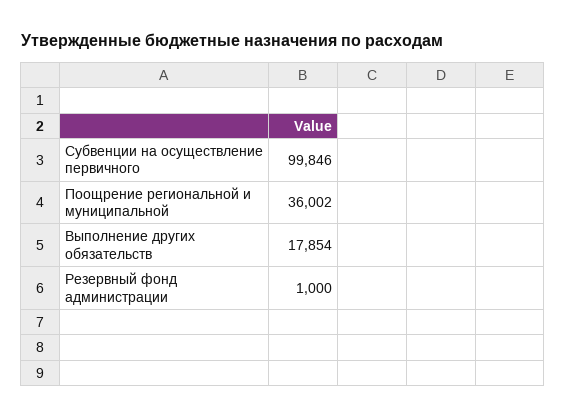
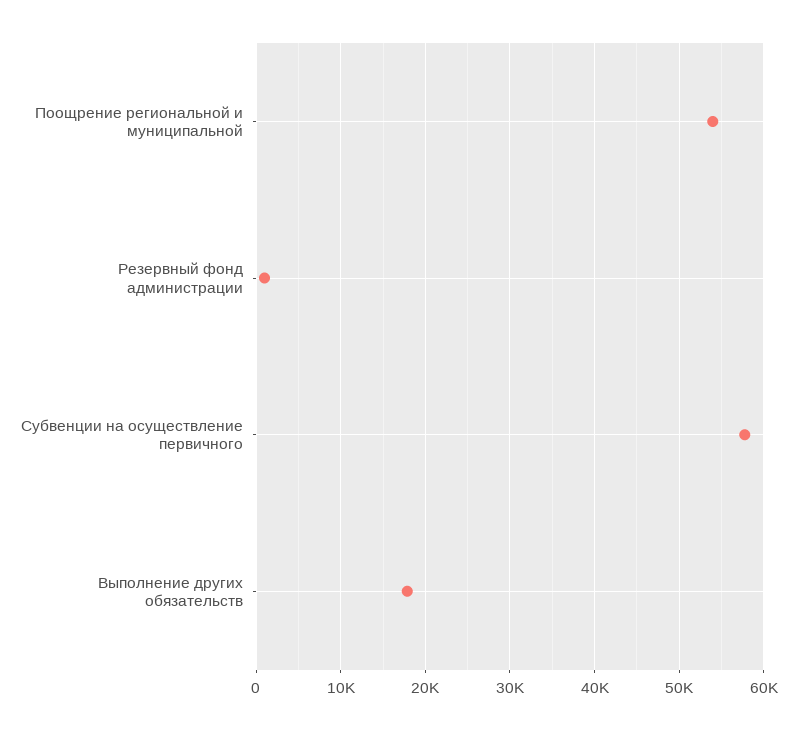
  {
-   "Субвенции на осуществление первичного": 99846,
+   "Субвенции на осуществление первичного": 58000,
-   "Поощрение региональной и муниципальной": 36002,
+   "Поощрение региональной и муниципальной": 54000,
    "Выполнение других обязательств": 17854,
    "Резервный фонд администрации": 1000
  }

